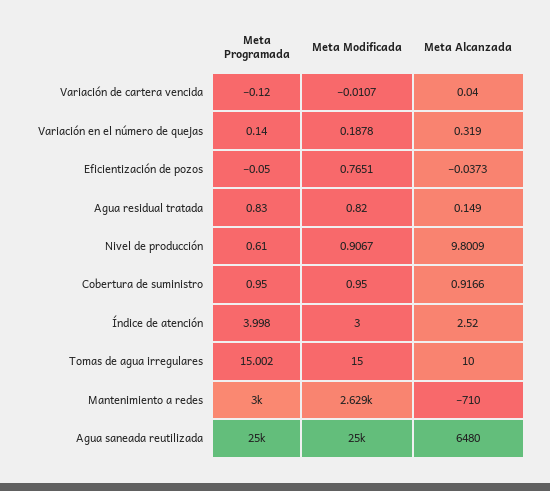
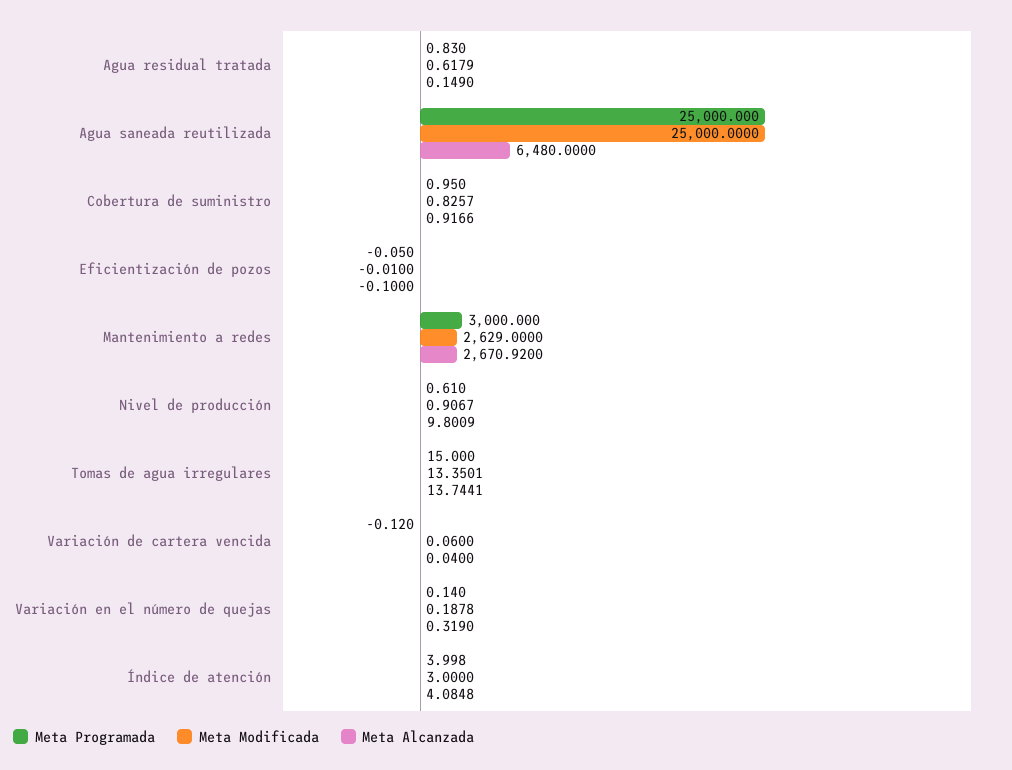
  {
    "Meta Programada": {
      "Variación de cartera vencida": -0.12,
      "Variación en el número de quejas": 0.14,
      "Eficientización de pozos": -0.05,
      "Agua residual tratada": 0.83,
      "Nivel de producción": 0.61,
      "Cobertura de suministro": 0.95,
      "Índice de atención": 3.998,
-     "Tomas de agua irregulares": 15.002,
+     "Tomas de agua irregulares": 15,
      "Mantenimiento a redes": 3000,
      "Agua saneada reutilizada": 25000
    },
    "Meta Modificada": {
-     "Variación de cartera vencida": -0.0107,
+     "Variación de cartera vencida": 0.06,
      "Variación en el número de quejas": 0.1878,
-     "Eficientización de pozos": 0.7651,
+     "Eficientización de pozos": -0.01,
-     "Agua residual tratada": 0.82,
+     "Agua residual tratada": 0.6179,
      "Nivel de producción": 0.9067,
-     "Cobertura de suministro": 0.95,
+     "Cobertura de suministro": 0.8257,
      "Índice de atención": 3,
-     "Tomas de agua irregulares": 15,
+     "Tomas de agua irregulares": 13.3501,
      "Mantenimiento a redes": 2629,
      "Agua saneada reutilizada": 25000
    },
    "Meta Alcanzada": {
      "Variación de cartera vencida": 0.04,
      "Variación en el número de quejas": 0.319,
-     "Eficientización de pozos": -0.0373,
+     "Eficientización de pozos": -0.1,
      "Agua residual tratada": 0.149,
      "Nivel de producción": 9.8009,
      "Cobertura de suministro": 0.9166,
-     "Índice de atención": 2.52,
+     "Índice de atención": 4.0848,
-     "Tomas de agua irregulares": 10,
+     "Tomas de agua irregulares": 13.7441,
-     "Mantenimiento a redes": -710,
+     "Mantenimiento a redes": 2670.92,
      "Agua saneada reutilizada": 6480
    }
  }

